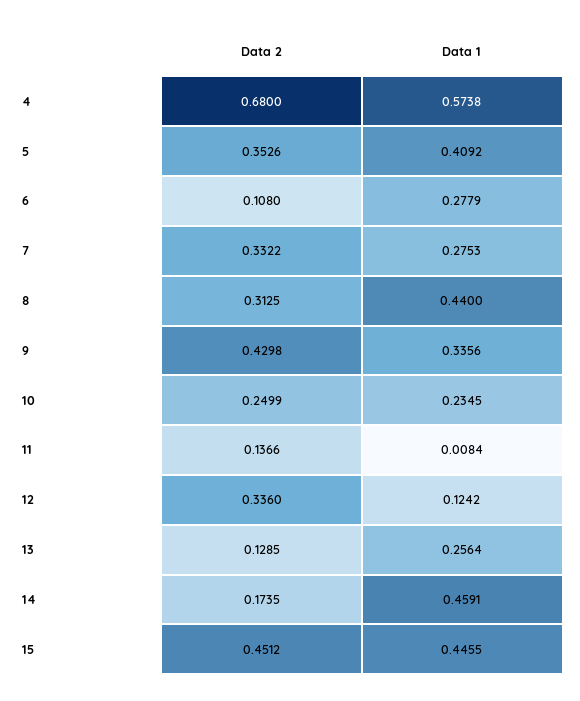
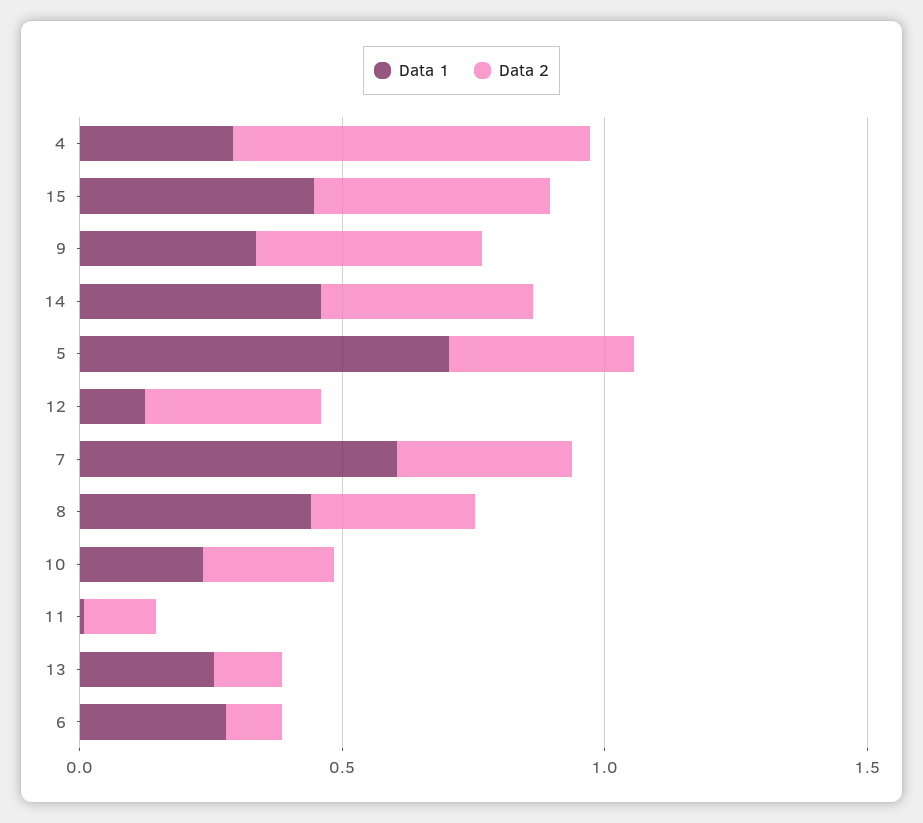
  {
    "Data 2": {
      "4": 0.68,
      "5": 0.3526,
      "6": 0.108,
      "7": 0.3322,
      "8": 0.3125,
      "9": 0.4298,
      "10": 0.2499,
      "11": 0.1366,
      "12": 0.336,
      "13": 0.1285,
-     "14": 0.1735,
+     "14": 0.4,
      "15": 0.4512
    },
    "Data 1": {
-     "4": 0.5738,
+     "4": 0.3,
-     "5": 0.4092,
+     "5": 0.7,
      "6": 0.2779,
-     "7": 0.2753,
+     "7": 0.6,
      "8": 0.44,
      "9": 0.3356,
      "10": 0.2345,
      "11": 0.0084,
      "12": 0.1242,
      "13": 0.2564,
      "14": 0.4591,
      "15": 0.4455
    }
  }

